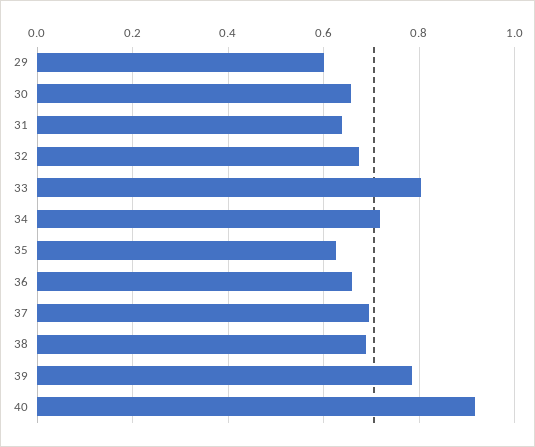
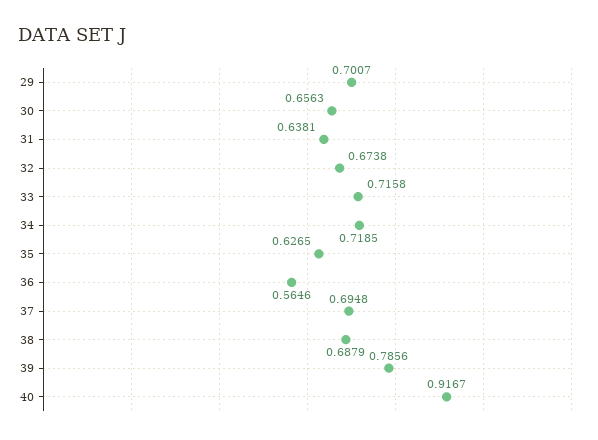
  {
-   "29": 0.6,
+   "29": 0.7007,
    "30": 0.6563,
    "31": 0.6381,
    "32": 0.6738,
-   "33": 0.8,
+   "33": 0.7158,
    "34": 0.7185,
    "35": 0.6265,
-   "36": 0.66,
+   "36": 0.5646,
    "37": 0.6948,
    "38": 0.6879,
    "39": 0.7856,
    "40": 0.9167
  }

